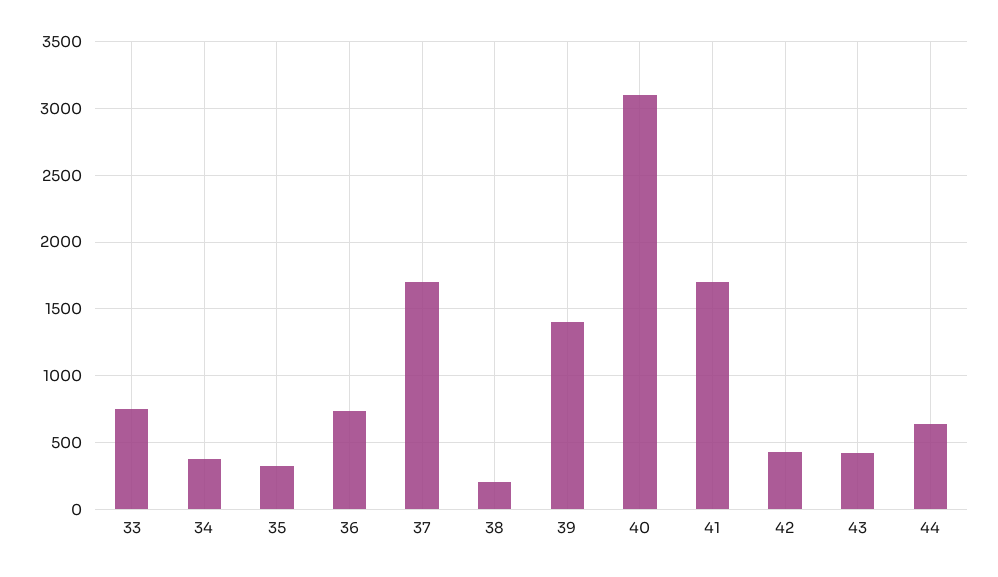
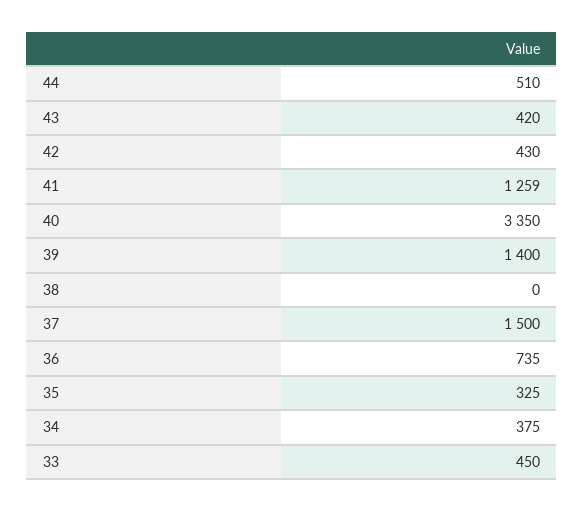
  {
-   "33": 750,
+   "33": 450,
    "34": 375,
    "35": 325,
    "36": 735,
-   "37": 1700,
+   "37": 1500,
-   "38": 200,
+   "38": 0,
    "39": 1400,
-   "40": 3100,
+   "40": 3350,
-   "41": 1700,
+   "41": 1259,
    "42": 430,
    "43": 420,
-   "44": 650
+   "44": 510
  }

